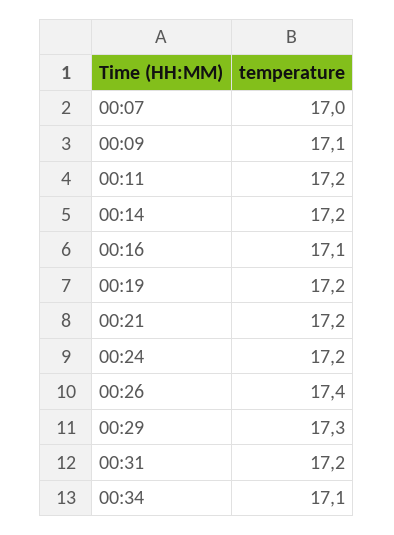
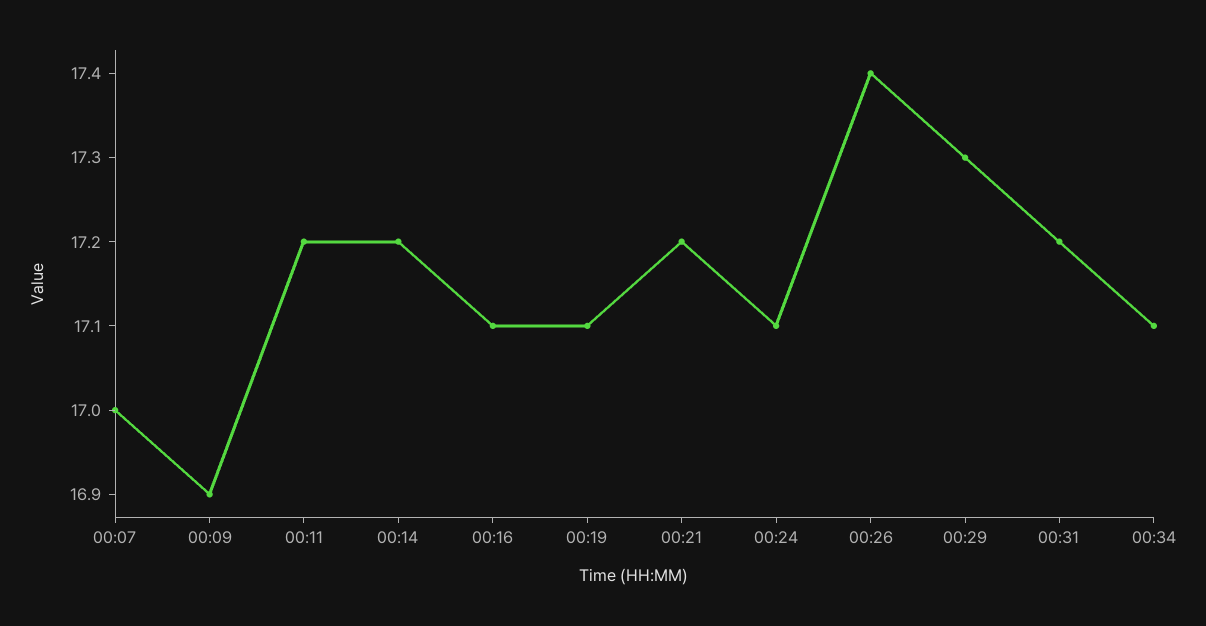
  {
    "00:07": 17,
-   "00:09": 17.1,
+   "00:09": 16.9,
    "00:11": 17.2,
    "00:14": 17.2,
    "00:16": 17.1,
-   "00:19": 17.2,
+   "00:19": 17.1,
    "00:21": 17.2,
-   "00:24": 17.2,
+   "00:24": 17.1,
    "00:26": 17.4,
    "00:29": 17.3,
    "00:31": 17.2,
    "00:34": 17.1
  }

